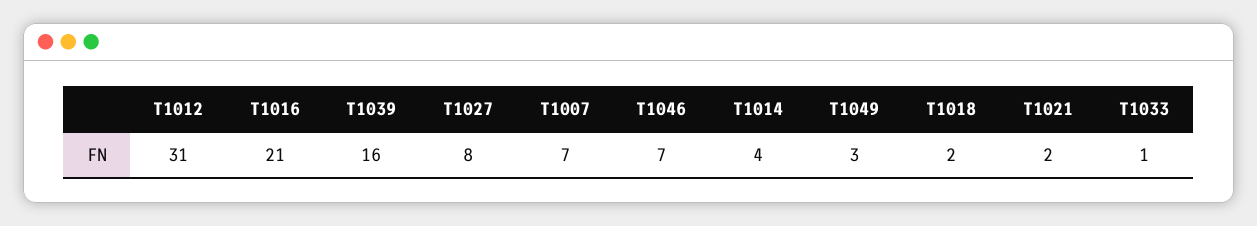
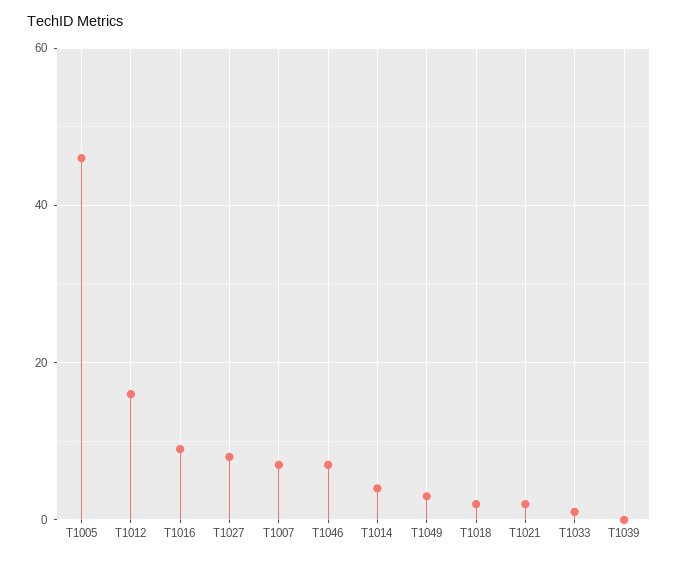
  {
-   "T1012": 31,
+   "T1012": 15,
-   "T1016": 21,
+   "T1016": 10,
-   "T1039": 16,
+   "T1039": 0,
    "T1027": 8,
    "T1007": 7,
    "T1046": 7,
    "T1014": 4,
    "T1049": 3,
    "T1018": 2,
    "T1021": 2,
-   "T1033": 1
+   "T1033": 1,
+   "T1005": 45
  }

